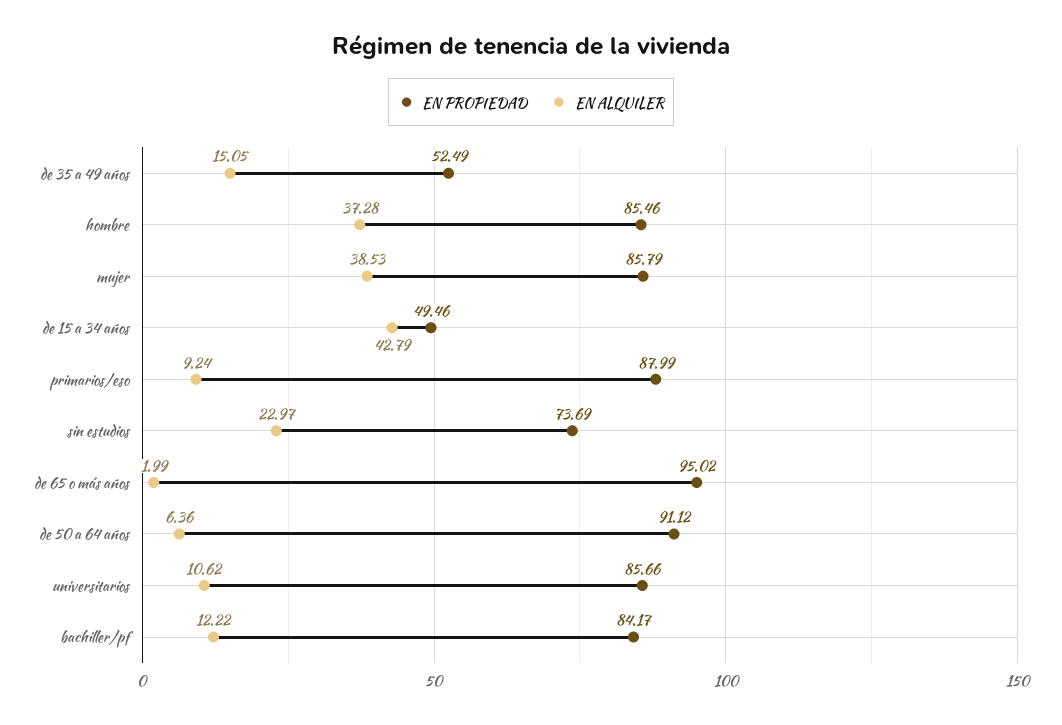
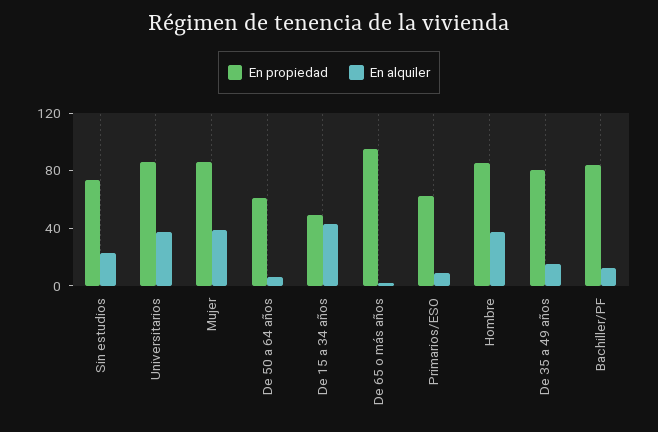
  {
    "EN PROPIEDAD": {
-     "de 35 a 49 años": 52.49,
+     "de 35 a 49 años": 80,
      "hombre": 85.46,
      "mujer": 85.79,
      "de 15 a 34 años": 49.46,
-     "primarios/eso": 87.99,
+     "primarios/eso": 60,
      "sin estudios": 73.69,
      "de 65 o más años": 95.02,
-     "de 50 a 64 años": 91.12,
+     "de 50 a 64 años": 60,
      "universitarios": 85.66,
      "bachiller/pf": 84.17
    },
    "EN ALQUILER": {
      "de 35 a 49 años": 15.05,
      "hombre": 37.28,
      "mujer": 38.53,
      "de 15 a 34 años": 42.79,
      "primarios/eso": 9.24,
      "sin estudios": 22.97,
      "de 65 o más años": 1.99,
      "de 50 a 64 años": 6.36,
-     "universitarios": 10.62,
+     "universitarios": 40,
      "bachiller/pf": 12.22
    }
  }

